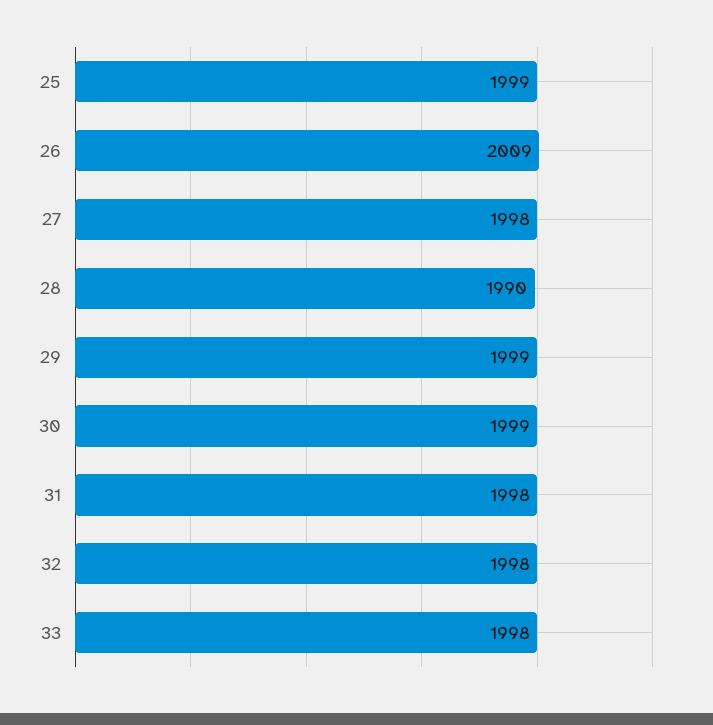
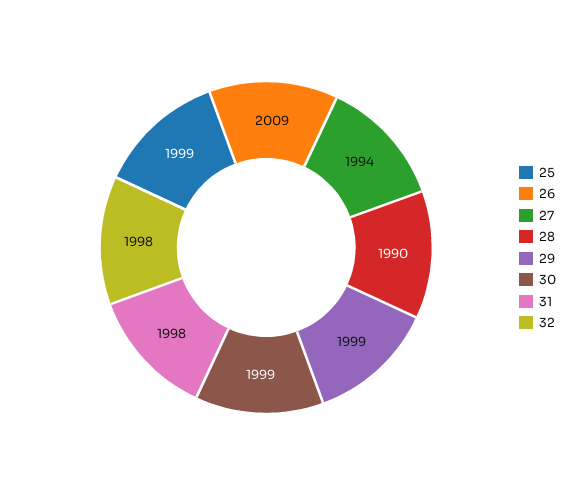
  {
    "25": 1999,
    "26": 2009,
-   "27": 1998,
+   "27": 1994,
    "28": 1990,
    "29": 1999,
    "30": 1999,
    "31": 1998,
-   "32": 1998,
+   "32": 1998
-   "33": 1998
  }

